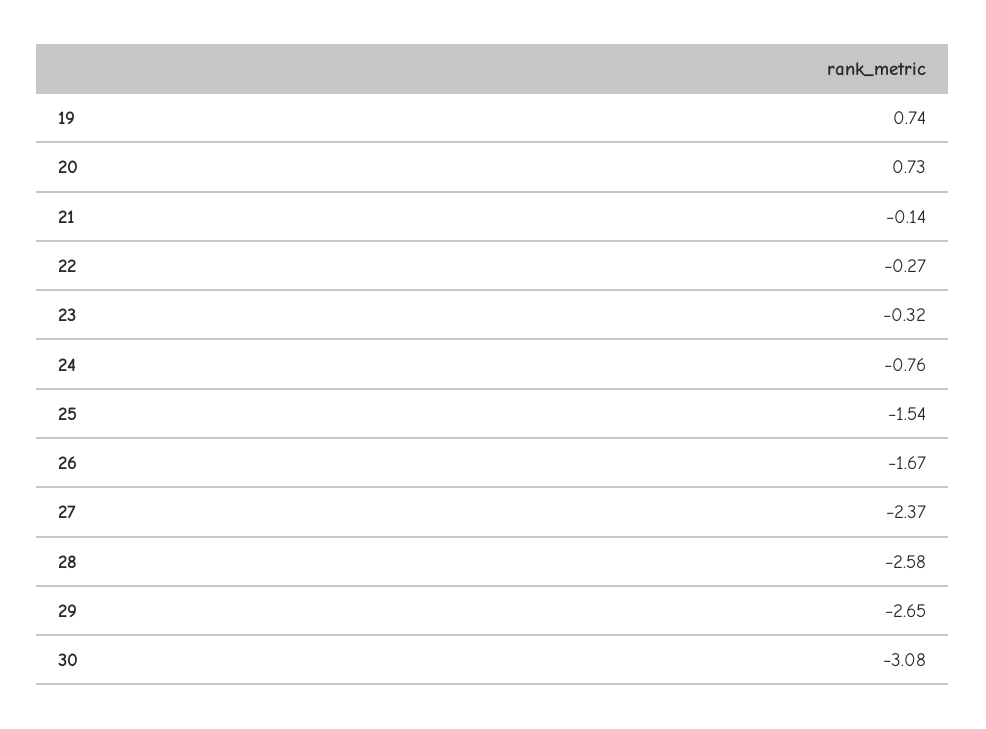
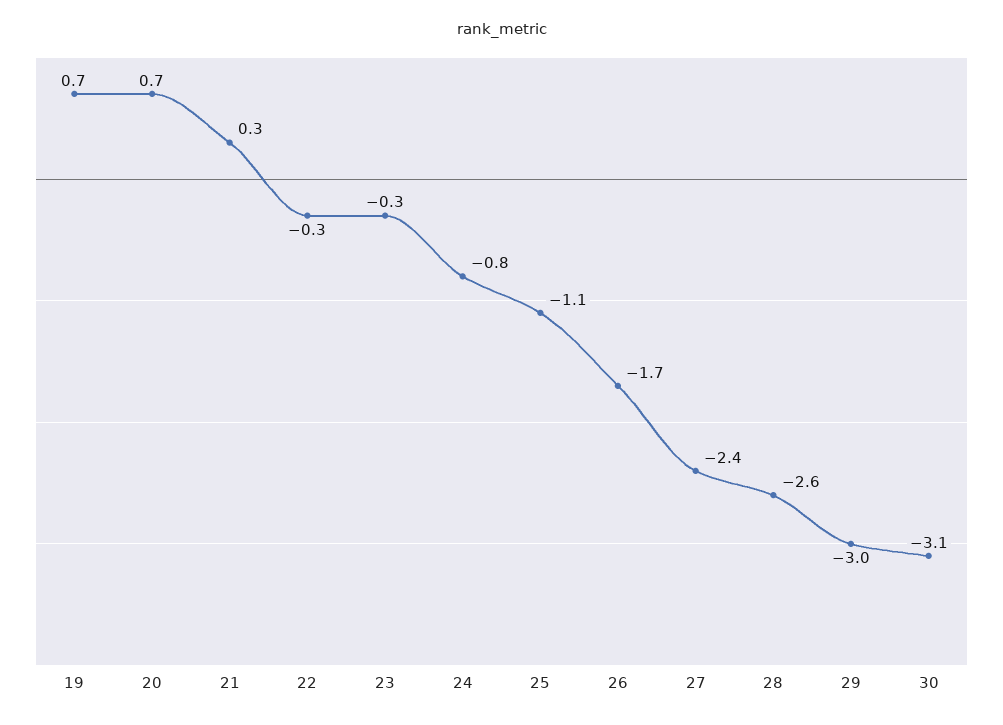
  {
    "19": 0.74,
    "20": 0.73,
-   "21": -0.14,
+   "21": 0.3,
    "22": -0.27,
    "23": -0.32,
    "24": -0.76,
-   "25": -1.54,
+   "25": -1.1,
    "26": -1.67,
    "27": -2.37,
    "28": -2.58,
-   "29": -2.65,
+   "29": -3,
    "30": -3.08
  }

